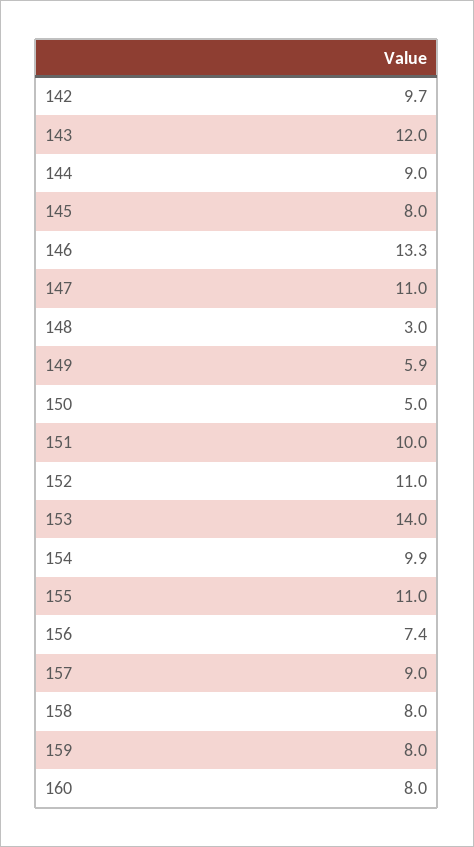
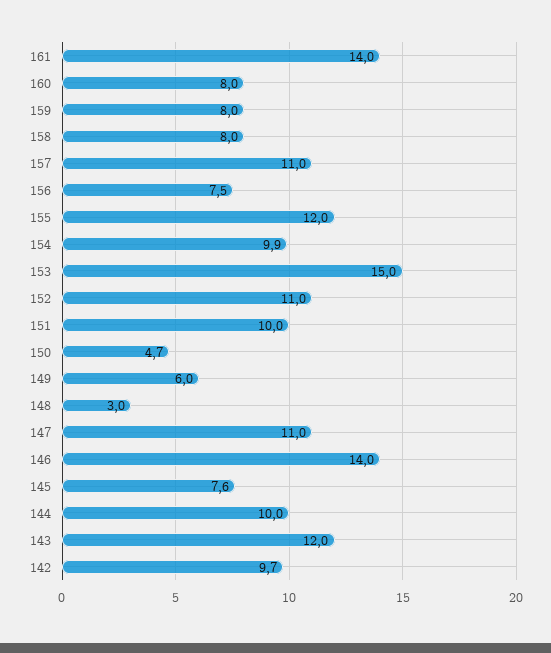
  {
    "142": 9.7,
    "143": 12,
-   "144": 9,
+   "144": 10,
-   "145": 8,
+   "145": 7.6,
-   "146": 13.3,
+   "146": 14,
    "147": 11,
    "148": 3,
-   "149": 5.9,
+   "149": 6,
-   "150": 5,
+   "150": 4.7,
    "151": 10,
    "152": 11,
-   "153": 14,
+   "153": 15,
    "154": 9.9,
-   "155": 11,
+   "155": 12,
-   "156": 7.4,
+   "156": 7.5,
-   "157": 9,
+   "157": 11,
    "158": 8,
    "159": 8,
-   "160": 8
+   "160": 8,
+   "161": 14
  }

